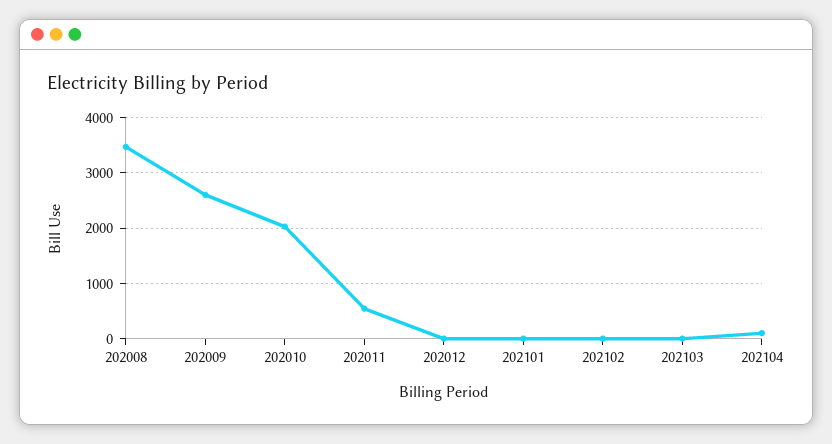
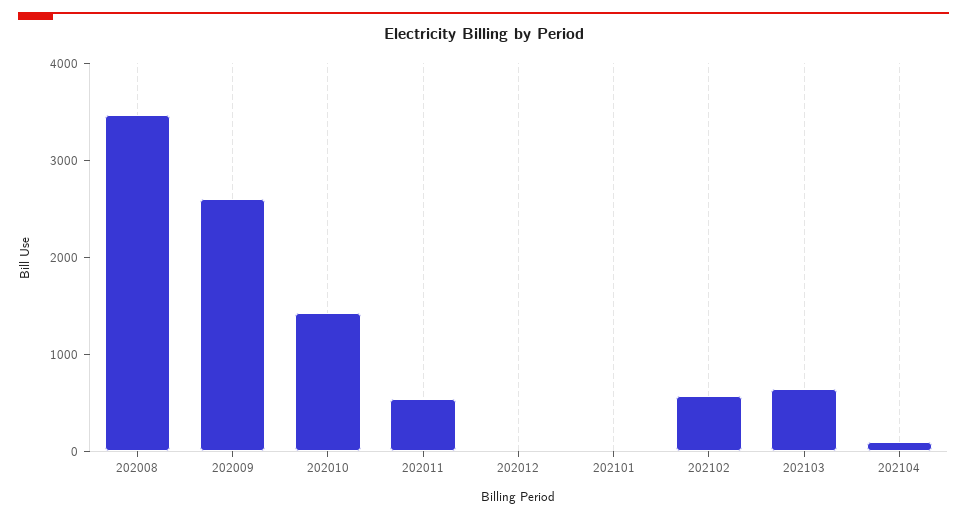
  {
    "202008": 3400,
    "202009": 2600,
-   "202010": 2000,
+   "202010": 1400,
    "202011": 600,
    "202012": 0,
    "202101": 0,
-   "202102": 0,
+   "202102": 600,
-   "202103": 0,
+   "202103": 600,
    "202104": 200
  }

